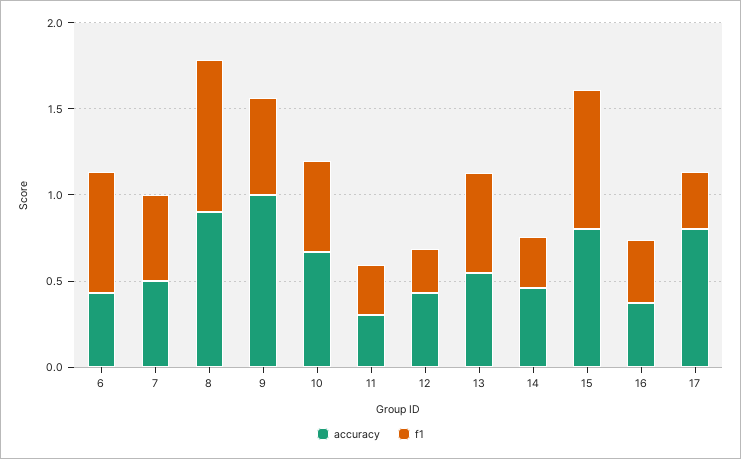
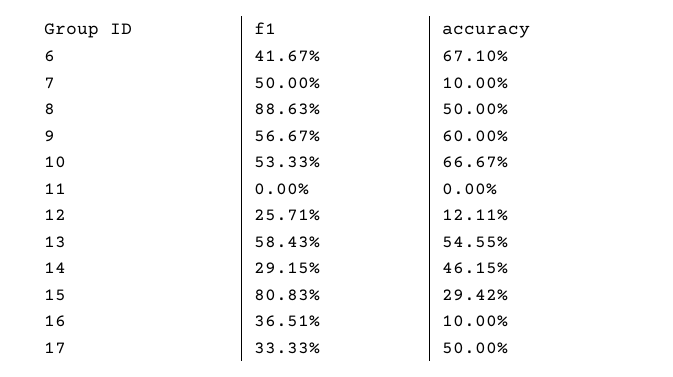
  {
    "accuracy": {
-     "6": 0.4,
+     "6": 0.671,
-     "7": 0.5,
+     "7": 0.1,
-     "8": 0.9,
+     "8": 0.5,
-     "9": 1,
+     "9": 0.6,
      "10": 0.6667,
-     "11": 0.3,
+     "11": 0,
-     "12": 0.4,
+     "12": 0.1211,
      "13": 0.5455,
      "14": 0.4615,
-     "15": 0.8,
+     "15": 0.2942,
-     "16": 0.4,
+     "16": 0.1,
-     "17": 0.8
+     "17": 0.5
    },
    "f1": {
-     "6": 0.7,
+     "6": 0.4167,
      "7": 0.5,
      "8": 0.8863,
      "9": 0.5667,
      "10": 0.5333,
-     "11": 0.3,
+     "11": 0,
      "12": 0.2571,
      "13": 0.5843,
      "14": 0.2915,
      "15": 0.8083,
      "16": 0.3651,
      "17": 0.3333
    }
  }

